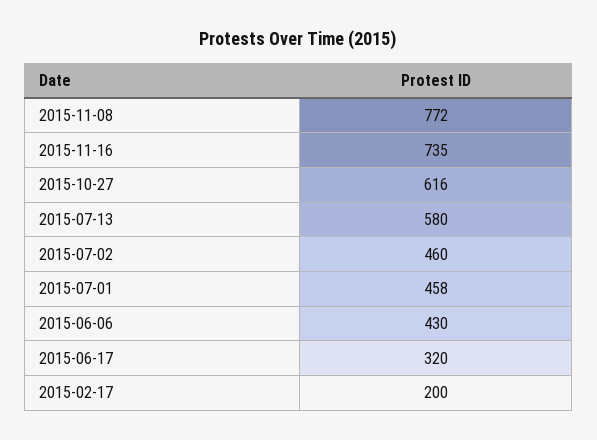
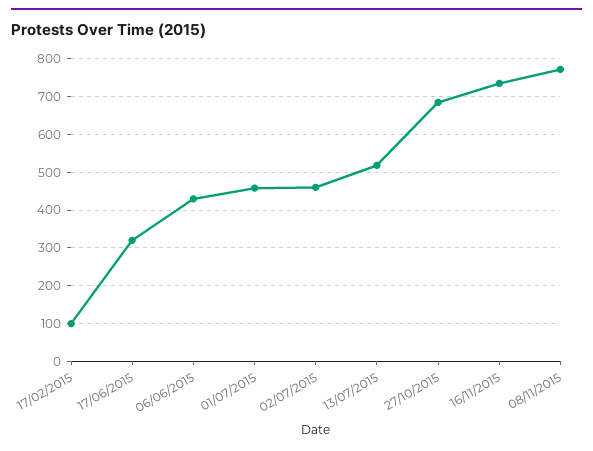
  {
    "2015-11-08": 772,
    "2015-11-16": 735,
-   "2015-10-27": 616,
+   "2015-10-27": 680,
-   "2015-07-13": 580,
+   "2015-07-13": 520,
    "2015-07-02": 460,
    "2015-07-01": 458,
    "2015-06-06": 430,
    "2015-06-17": 320,
-   "2015-02-17": 200
+   "2015-02-17": 100
  }

